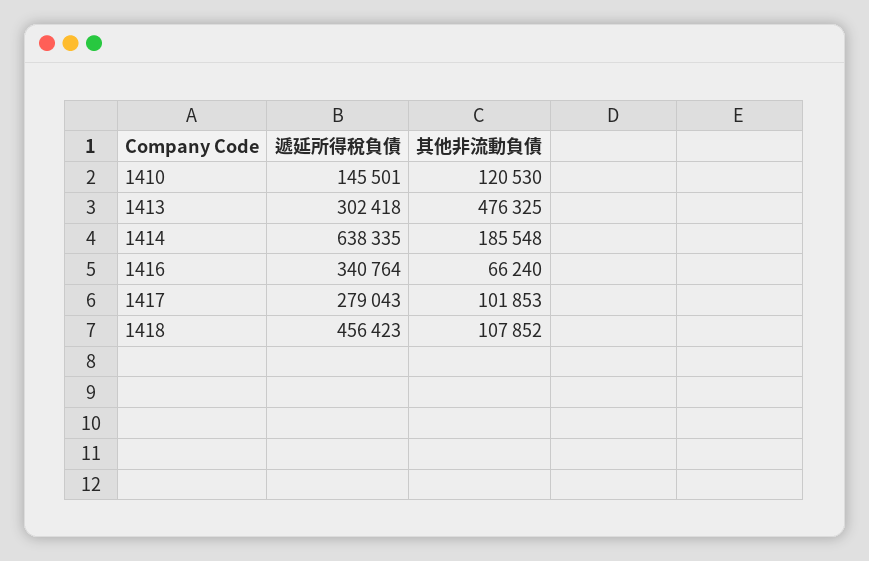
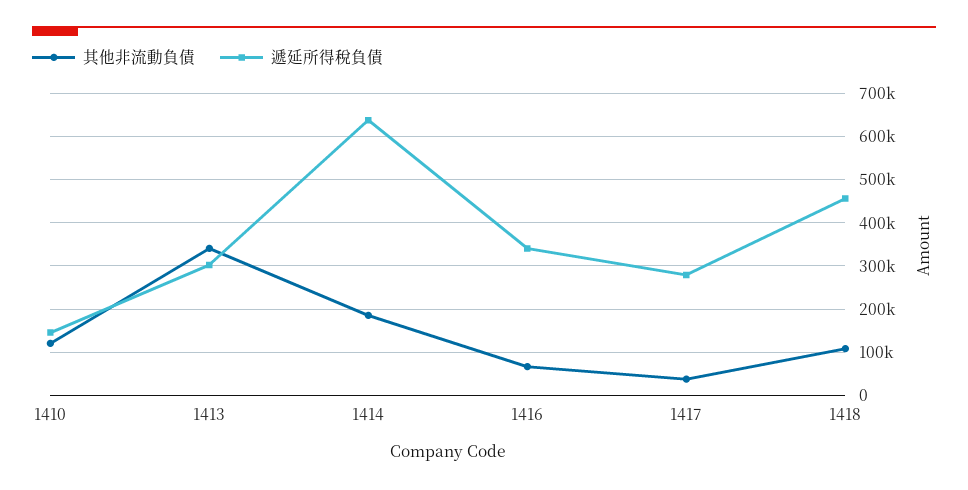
  {
    "遞延所得稅負債": {
      "1410": 145501,
      "1413": 302418,
      "1414": 638335,
      "1416": 340764,
      "1417": 279043,
      "1418": 456423
    },
    "其他非流動負債": {
      "1410": 120530,
-     "1413": 476325,
+     "1413": 340000,
      "1414": 185548,
      "1416": 66240,
-     "1417": 101853,
+     "1417": 40000,
      "1418": 107852
    }
  }

